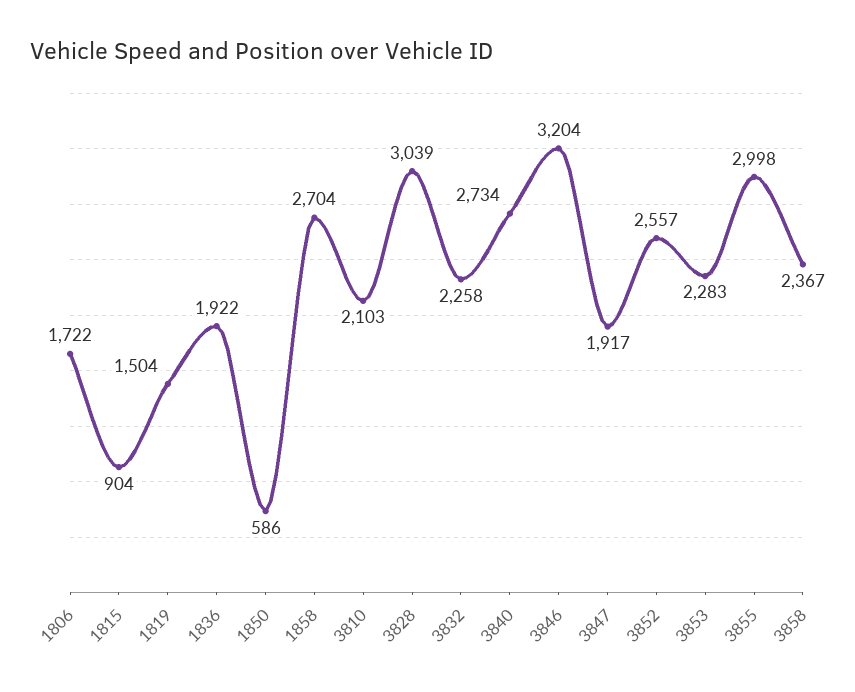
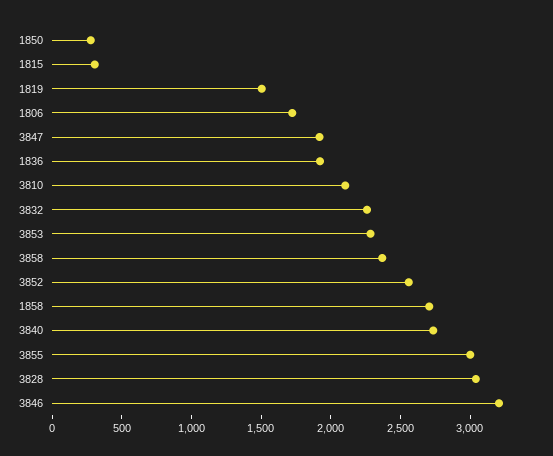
  {
    "1806": 1722,
-   "1815": 904,
+   "1815": 300,
    "1819": 1504,
    "1836": 1922,
-   "1850": 586,
+   "1850": 300,
    "1858": 2704,
    "3810": 2103,
    "3828": 3039,
    "3832": 2258,
    "3840": 2734,
    "3846": 3204,
    "3847": 1917,
    "3852": 2557,
    "3853": 2283,
    "3855": 2998,
    "3858": 2367
  }

